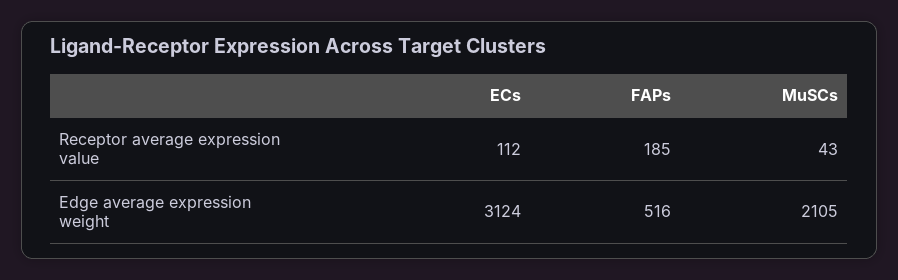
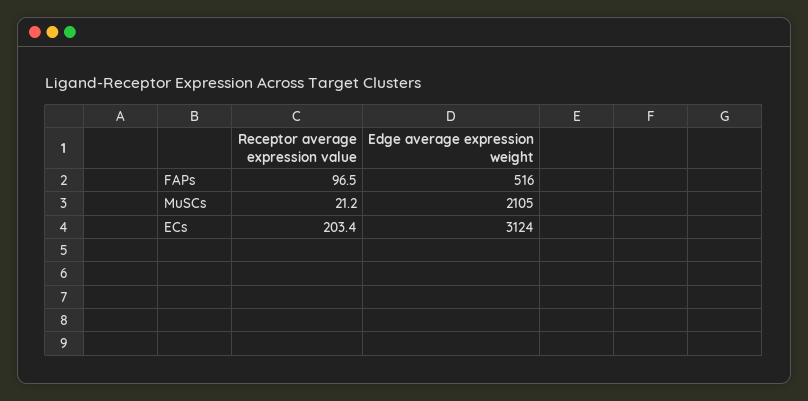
  {
    "ECs": {
-     "Receptor average expression value": 112,
+     "Receptor average expression value": 203.4,
      "Edge average expression weight": 3124
    },
    "FAPs": {
-     "Receptor average expression value": 185,
+     "Receptor average expression value": 96.5,
      "Edge average expression weight": 516
    },
    "MuSCs": {
-     "Receptor average expression value": 43,
+     "Receptor average expression value": 21.2,
      "Edge average expression weight": 2105
    }
  }

